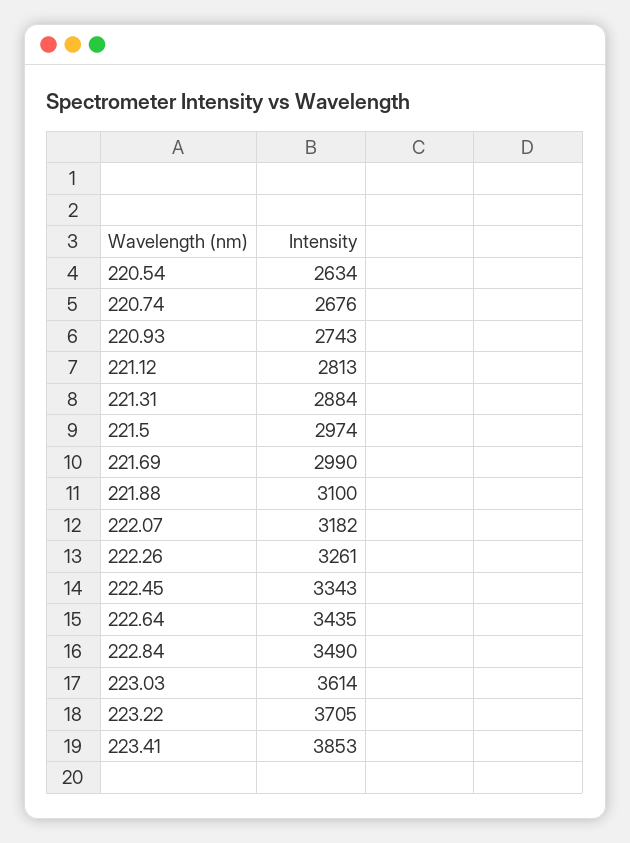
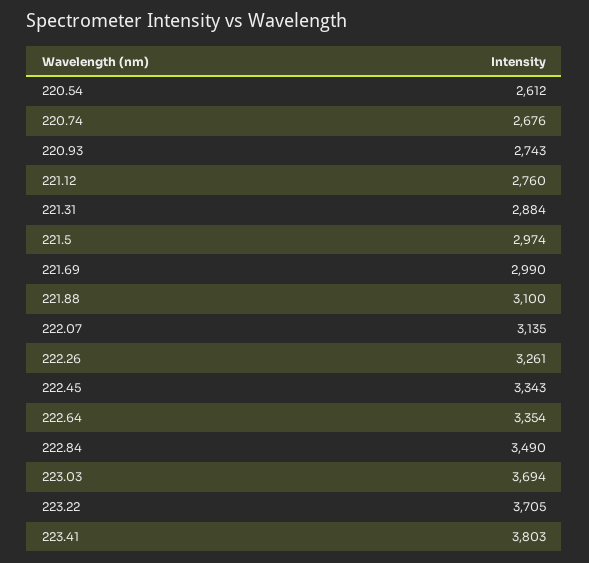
  {
-   "220.54": 2634,
+   "220.54": 2612,
    "220.74": 2676,
    "220.93": 2743,
-   "221.12": 2813,
+   "221.12": 2760,
    "221.31": 2884,
    "221.5": 2974,
    "221.69": 2990,
    "221.88": 3100,
-   "222.07": 3182,
+   "222.07": 3135,
    "222.26": 3261,
    "222.45": 3343,
-   "222.64": 3435,
+   "222.64": 3354,
    "222.84": 3490,
-   "223.03": 3614,
+   "223.03": 3694,
    "223.22": 3705,
-   "223.41": 3853
+   "223.41": 3803
  }

